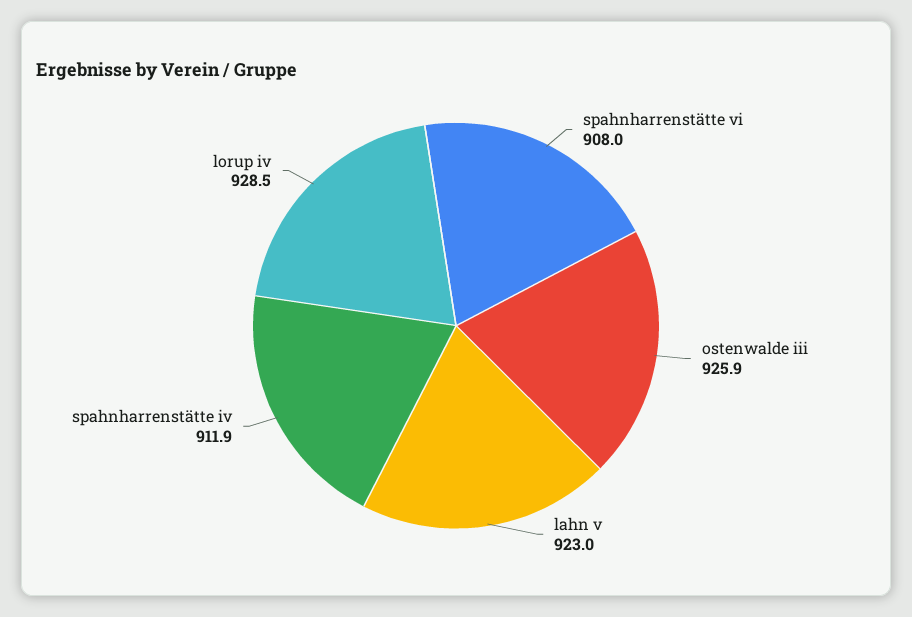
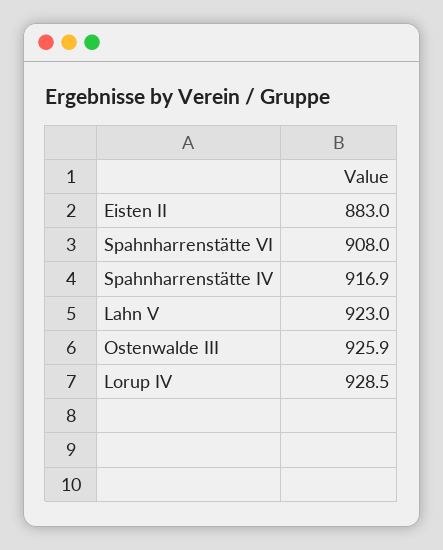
  {
    "spahnharrenstätte vi": 908,
    "ostenwalde iii": 925.9,
    "lahn v": 923,
-   "spahnharrenstätte iv": 911.9,
+   "spahnharrenstätte iv": 916.9,
-   "lorup iv": 928.5
+   "lorup iv": 928.5,
+   "Eisten II": 883
  }

